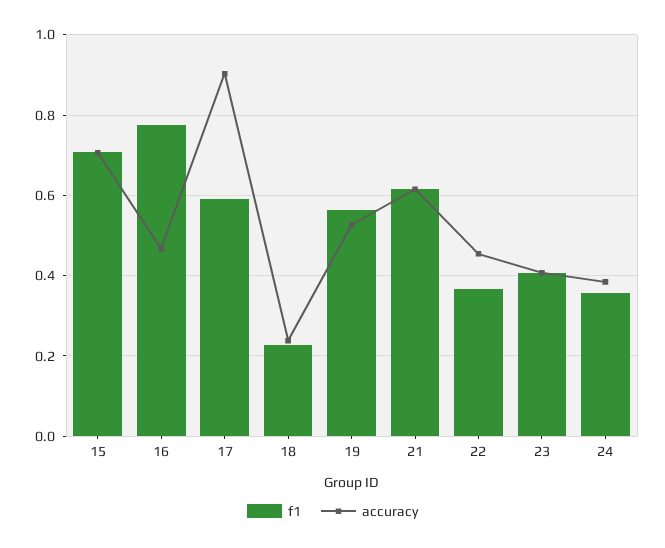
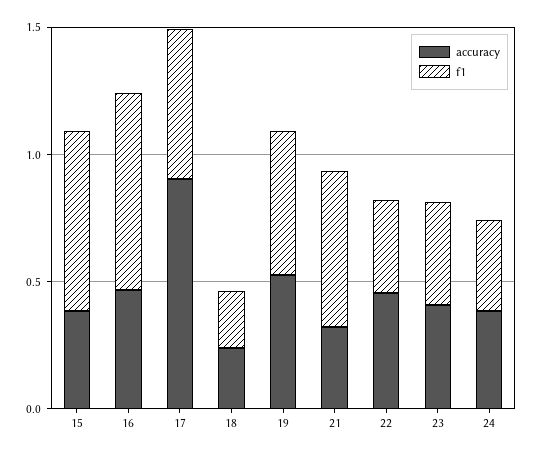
  {
    "f1": {
      "15": 0.7,
      "16": 0.78,
      "17": 0.6,
      "18": 0.22,
      "19": 0.56,
      "21": 0.62,
      "22": 0.36,
      "23": 0.4,
      "24": 0.36
    },
    "accuracy": {
-     "15": 0.7,
+     "15": 0.4,
      "16": 0.46,
      "17": 0.9,
      "18": 0.24,
      "19": 0.52,
-     "21": 0.62,
+     "21": 0.3,
      "22": 0.46,
      "23": 0.4,
      "24": 0.38
    }
  }

